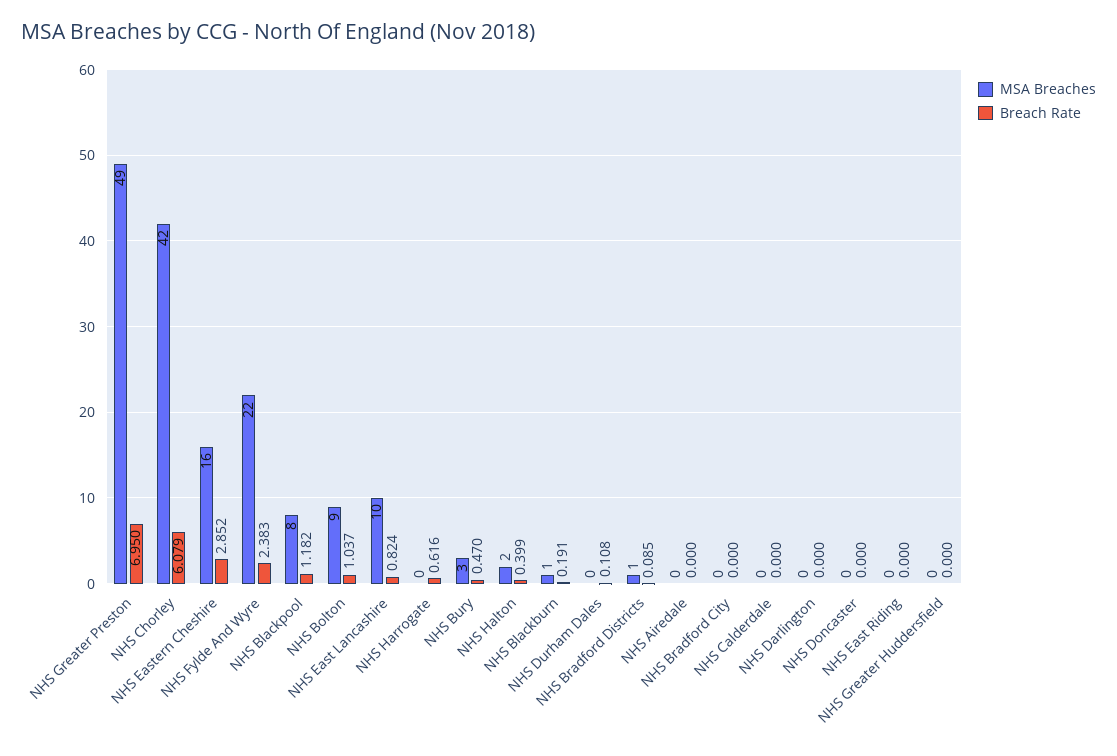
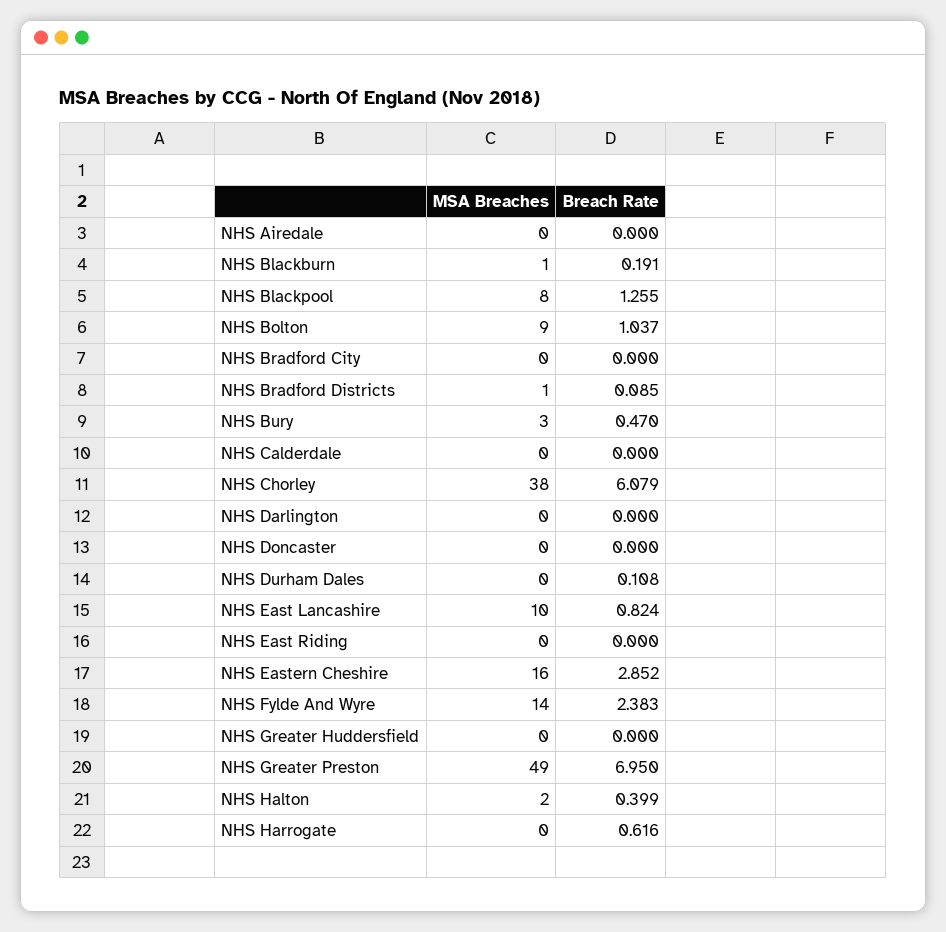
  {
    "MSA Breaches": {
      "NHS Greater Preston": 49,
-     "NHS Chorley": 42,
+     "NHS Chorley": 38,
      "NHS Eastern Cheshire": 16,
-     "NHS Fylde And Wyre": 22,
+     "NHS Fylde And Wyre": 14,
      "NHS Blackpool": 8,
      "NHS Bolton": 9,
      "NHS East Lancashire": 10,
      "NHS Harrogate": 0,
      "NHS Bury": 3,
      "NHS Halton": 2,
      "NHS Blackburn": 1,
      "NHS Durham Dales": 0,
      "NHS Bradford Districts": 1,
      "NHS Airedale": 0,
      "NHS Bradford City": 0,
      "NHS Calderdale": 0,
      "NHS Darlington": 0,
      "NHS Doncaster": 0,
      "NHS East Riding": 0,
      "NHS Greater Huddersfield": 0
    },
    "Breach Rate": {
      "NHS Greater Preston": 6.95,
      "NHS Chorley": 6.079,
      "NHS Eastern Cheshire": 2.852,
      "NHS Fylde And Wyre": 2.383,
-     "NHS Blackpool": 1.182,
+     "NHS Blackpool": 1.255,
      "NHS Bolton": 1.037,
      "NHS East Lancashire": 0.824,
      "NHS Harrogate": 0.616,
      "NHS Bury": 0.47,
      "NHS Halton": 0.399,
      "NHS Blackburn": 0.191,
      "NHS Durham Dales": 0.108,
      "NHS Bradford Districts": 0.085,
      "NHS Airedale": 0,
      "NHS Bradford City": 0,
      "NHS Calderdale": 0,
      "NHS Darlington": 0,
      "NHS Doncaster": 0,
      "NHS East Riding": 0,
      "NHS Greater Huddersfield": 0
    }
  }

